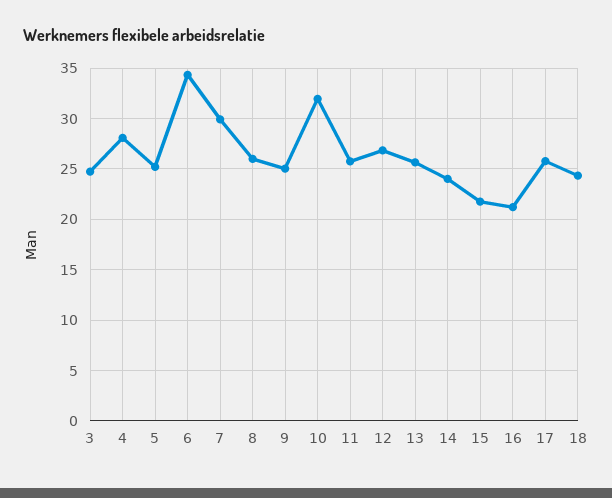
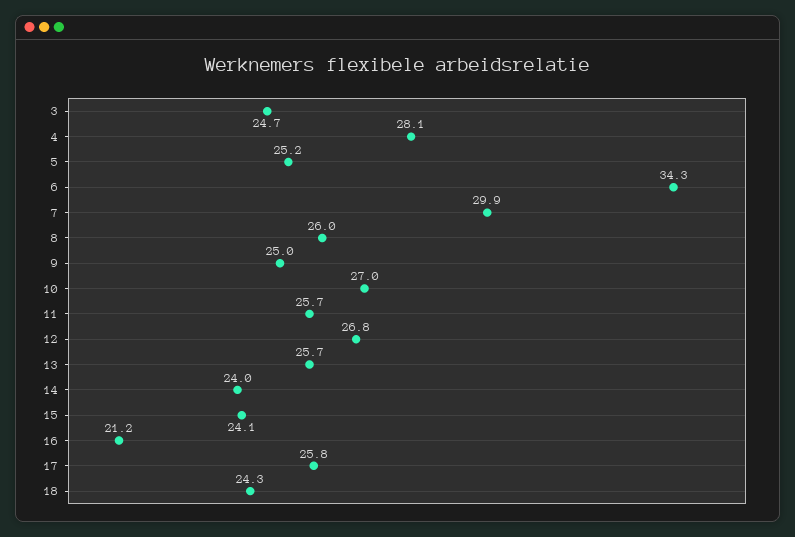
  {
    "3": 24.7,
    "4": 28.1,
    "5": 25.2,
    "6": 34.3,
    "7": 29.9,
    "8": 26,
    "9": 25,
-   "10": 32,
+   "10": 27,
    "11": 25.7,
    "12": 26.8,
    "13": 25.7,
    "14": 24,
-   "15": 22,
+   "15": 24.1,
    "16": 21.2,
    "17": 25.8,
    "18": 24.3
  }

